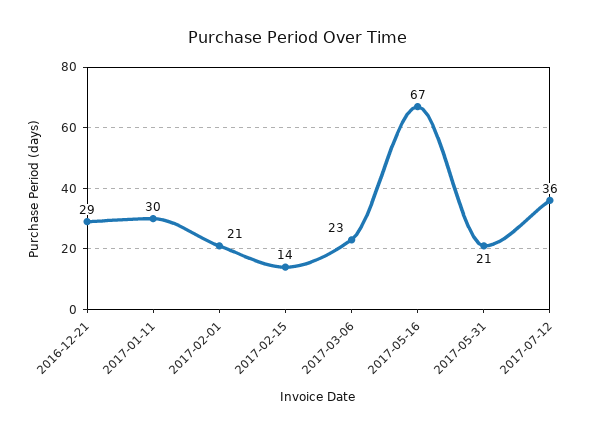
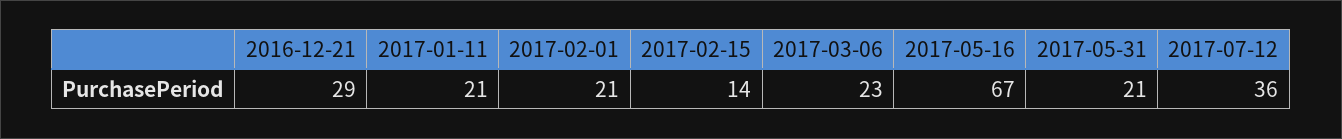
  {
    "2016-12-21": 29,
-   "2017-01-11": 30,
+   "2017-01-11": 21,
    "2017-02-01": 21,
    "2017-02-15": 14,
    "2017-03-06": 23,
    "2017-05-16": 67,
    "2017-05-31": 21,
    "2017-07-12": 36
  }

